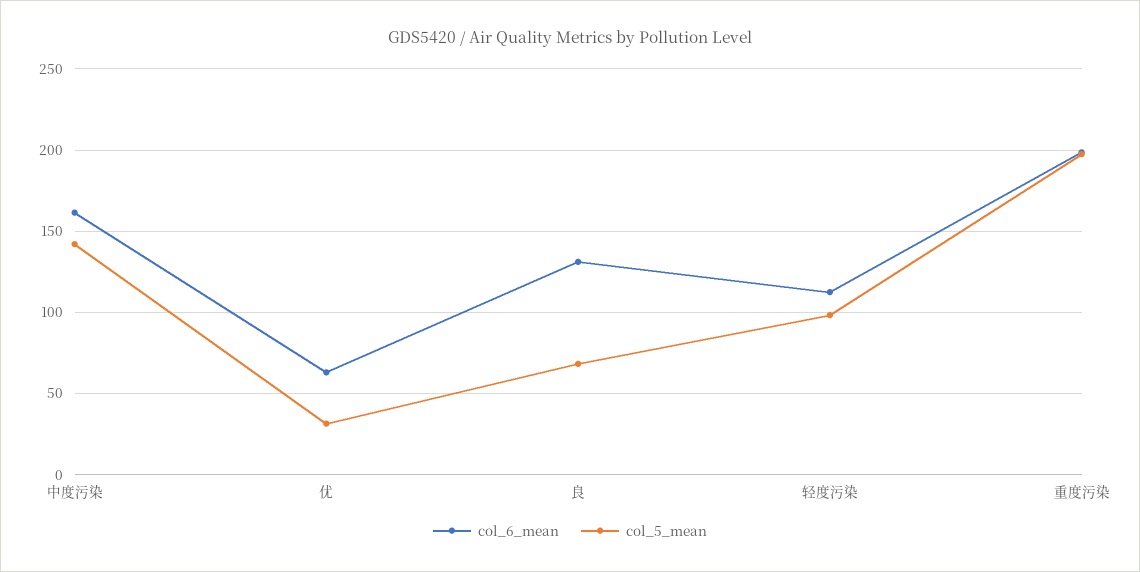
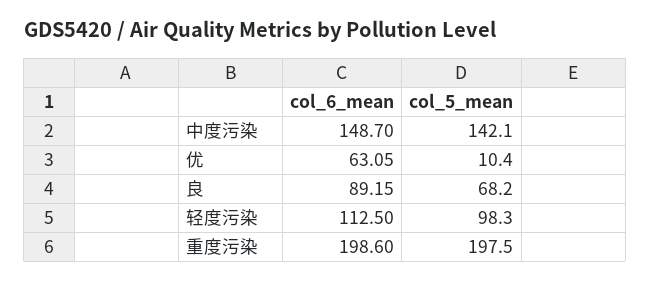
  {
    "col_6_mean": {
-     "中度污染": 160,
+     "中度污染": 148.7,
      "优": 63.05,
-     "良": 130,
+     "良": 89.15,
      "轻度污染": 112.5,
      "重度污染": 198.6
    },
    "col_5_mean": {
      "中度污染": 142.1,
-     "优": 30,
+     "优": 10.4,
      "良": 68.2,
      "轻度污染": 98.3,
      "重度污染": 197.5
    }
  }

